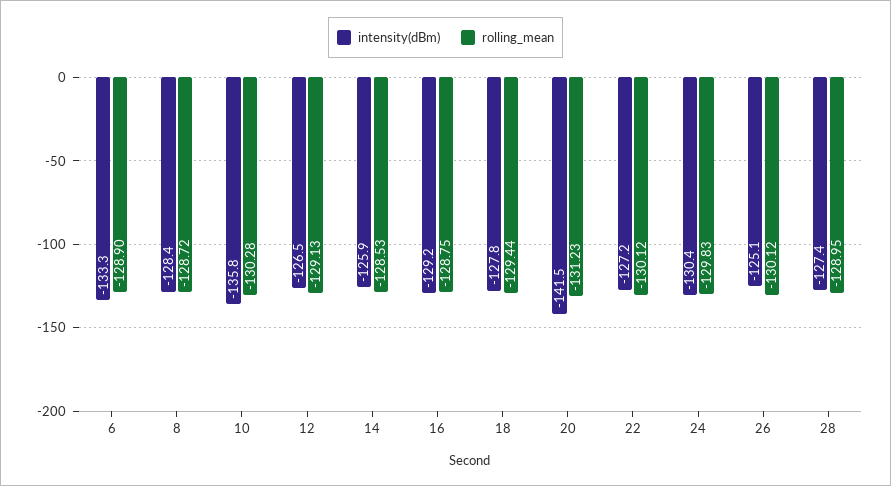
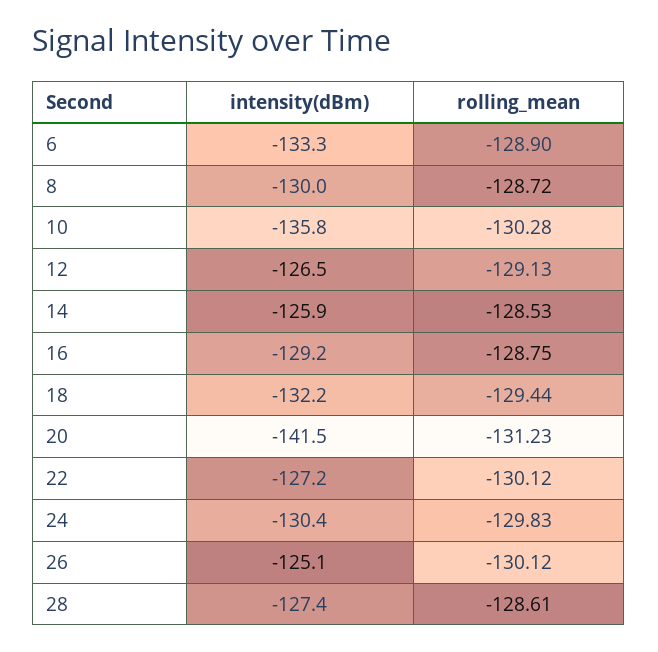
  {
    "intensity(dBm)": {
      "6": -133.3,
-     "8": -128.4,
+     "8": -130,
      "10": -135.8,
      "12": -126.5,
      "14": -125.9,
      "16": -129.2,
-     "18": -127.8,
+     "18": -132.2,
      "20": -141.5,
      "22": -127.2,
      "24": -130.4,
      "26": -125.1,
      "28": -127.4
    },
    "rolling_mean": {
      "6": -128.9,
      "8": -128.72,
      "10": -130.28,
      "12": -129.13,
      "14": -128.53,
      "16": -128.75,
      "18": -129.44,
      "20": -131.23,
      "22": -130.12,
      "24": -129.83,
      "26": -130.12,
-     "28": -128.95
+     "28": -128.61
    }
  }

